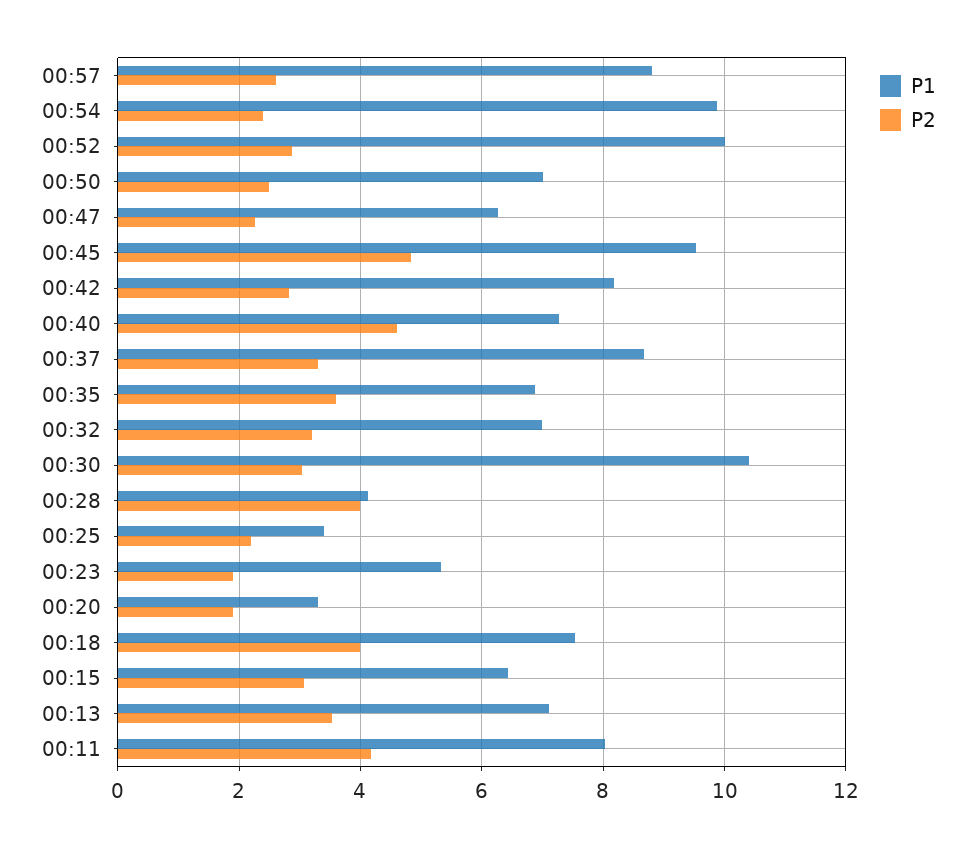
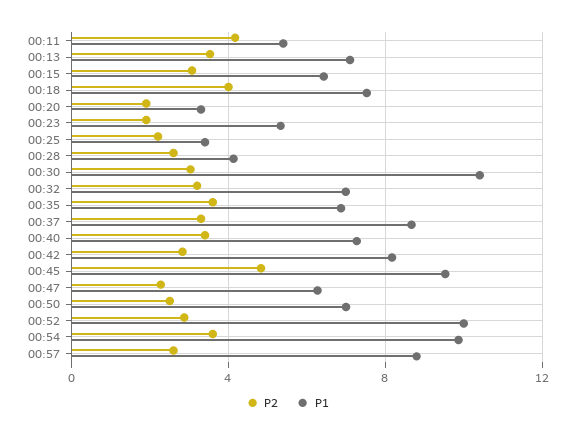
  {
    "P1": {
      "00:57": 8.8,
      "00:54": 9.8,
      "00:52": 10,
      "00:50": 7,
      "00:47": 6.2,
      "00:45": 9.6,
      "00:42": 8.2,
      "00:40": 7.2,
      "00:37": 8.6,
      "00:35": 6.8,
      "00:32": 7,
      "00:30": 10.4,
      "00:28": 4.2,
      "00:25": 3.4,
      "00:23": 5.4,
      "00:20": 3.4,
      "00:18": 7.6,
      "00:15": 6.4,
      "00:13": 7.2,
-     "00:11": 8
+     "00:11": 5.5
    },
    "P2": {
      "00:57": 2.6,
-     "00:54": 2.4,
+     "00:54": 3.5,
      "00:52": 2.8,
      "00:50": 2.6,
      "00:47": 2.2,
      "00:45": 4.8,
      "00:42": 2.8,
-     "00:40": 4.6,
+     "00:40": 3.5,
      "00:37": 3.4,
      "00:35": 3.6,
      "00:32": 3.2,
      "00:30": 3,
-     "00:28": 4,
+     "00:28": 2.5,
      "00:25": 2.2,
      "00:23": 2,
      "00:20": 2,
      "00:18": 4,
      "00:15": 3,
      "00:13": 3.6,
      "00:11": 4.2
    }
  }

